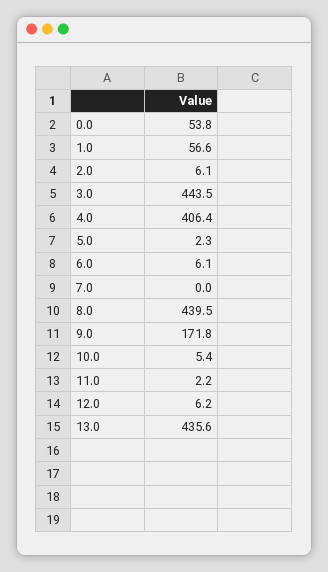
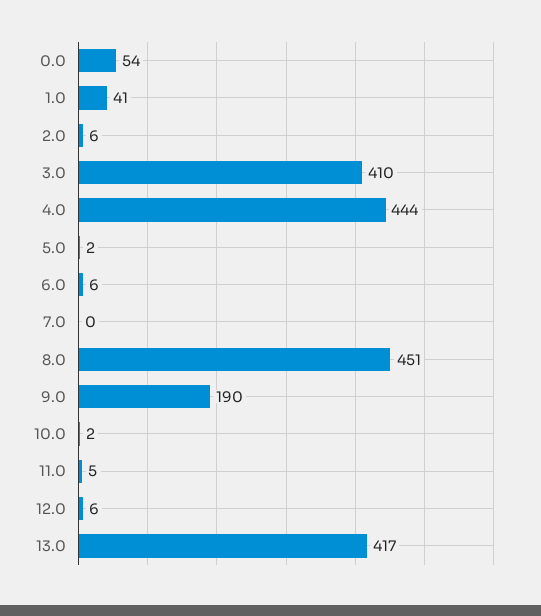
  {
    "0.0": 53.8,
-   "1.0": 56.6,
+   "1.0": 41,
    "2.0": 6.1,
-   "3.0": 443.5,
+   "3.0": 410,
-   "4.0": 406.4,
+   "4.0": 444,
    "5.0": 2.3,
    "6.0": 6.1,
    "7.0": 0,
-   "8.0": 439.5,
+   "8.0": 451,
-   "9.0": 171.8,
+   "9.0": 190,
-   "10.0": 5.4,
+   "10.0": 2,
-   "11.0": 2.2,
+   "11.0": 5,
    "12.0": 6.2,
-   "13.0": 435.6
+   "13.0": 417
  }

